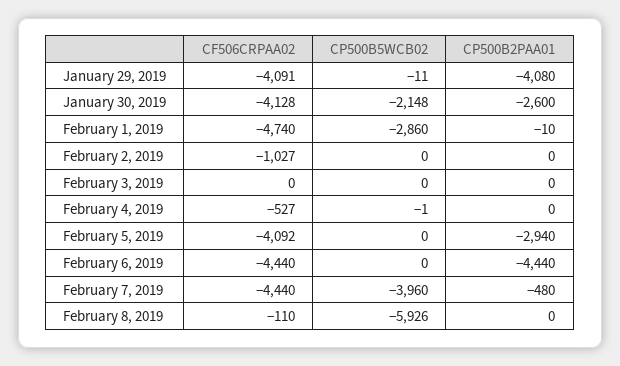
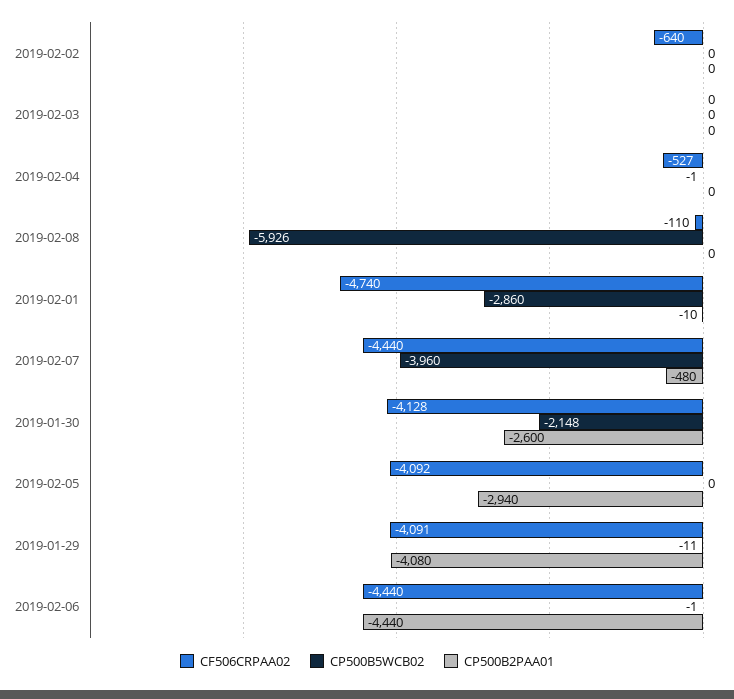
  {
    "CF506CRPAA02": {
      "January 29, 2019": -4091,
      "January 30, 2019": -4128,
      "February 1, 2019": -4740,
-     "February 2, 2019": -1027,
+     "February 2, 2019": -640,
      "February 3, 2019": 0,
      "February 4, 2019": -527,
      "February 5, 2019": -4092,
      "February 6, 2019": -4440,
      "February 7, 2019": -4440,
      "February 8, 2019": -110
    },
    "CP500B5WCB02": {
      "January 29, 2019": -11,
      "January 30, 2019": -2148,
      "February 1, 2019": -2860,
      "February 2, 2019": 0,
      "February 3, 2019": 0,
      "February 4, 2019": -1,
      "February 5, 2019": 0,
-     "February 6, 2019": 0,
+     "February 6, 2019": -1,
      "February 7, 2019": -3960,
      "February 8, 2019": -5926
    },
    "CP500B2PAA01": {
      "January 29, 2019": -4080,
      "January 30, 2019": -2600,
      "February 1, 2019": -10,
      "February 2, 2019": 0,
      "February 3, 2019": 0,
      "February 4, 2019": 0,
      "February 5, 2019": -2940,
      "February 6, 2019": -4440,
      "February 7, 2019": -480,
      "February 8, 2019": 0
    }
  }

